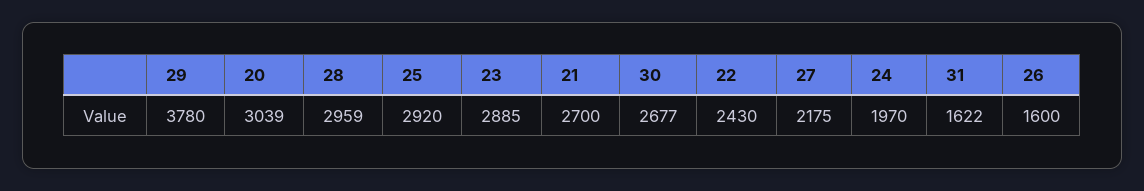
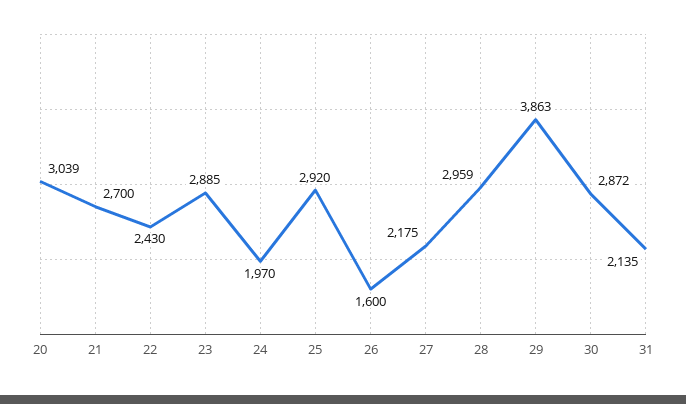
  {
-   "29": 3780,
+   "29": 3863,
    "20": 3039,
    "28": 2959,
    "25": 2920,
    "23": 2885,
    "21": 2700,
-   "30": 2677,
+   "30": 2872,
    "22": 2430,
    "27": 2175,
    "24": 1970,
-   "31": 1622,
+   "31": 2135,
    "26": 1600
  }

